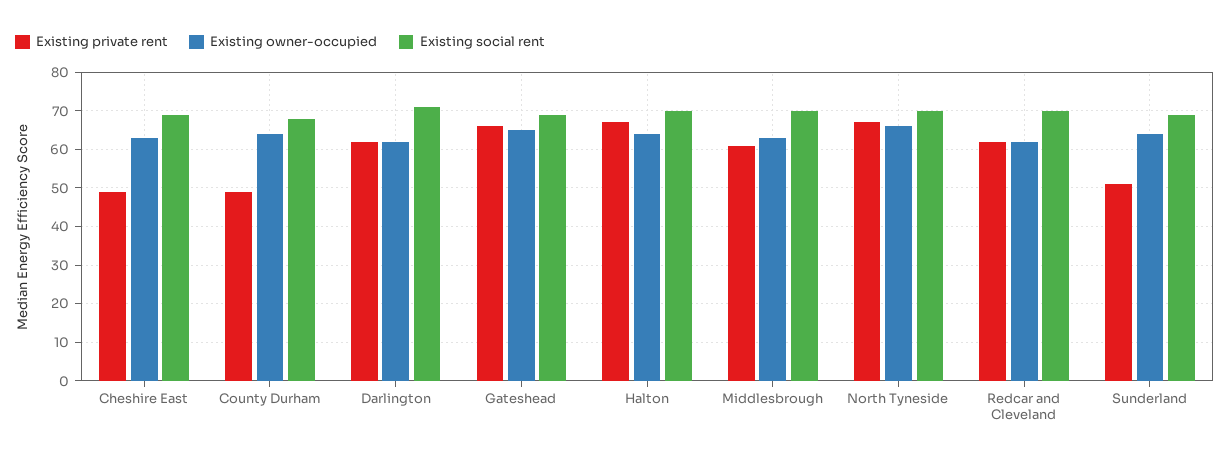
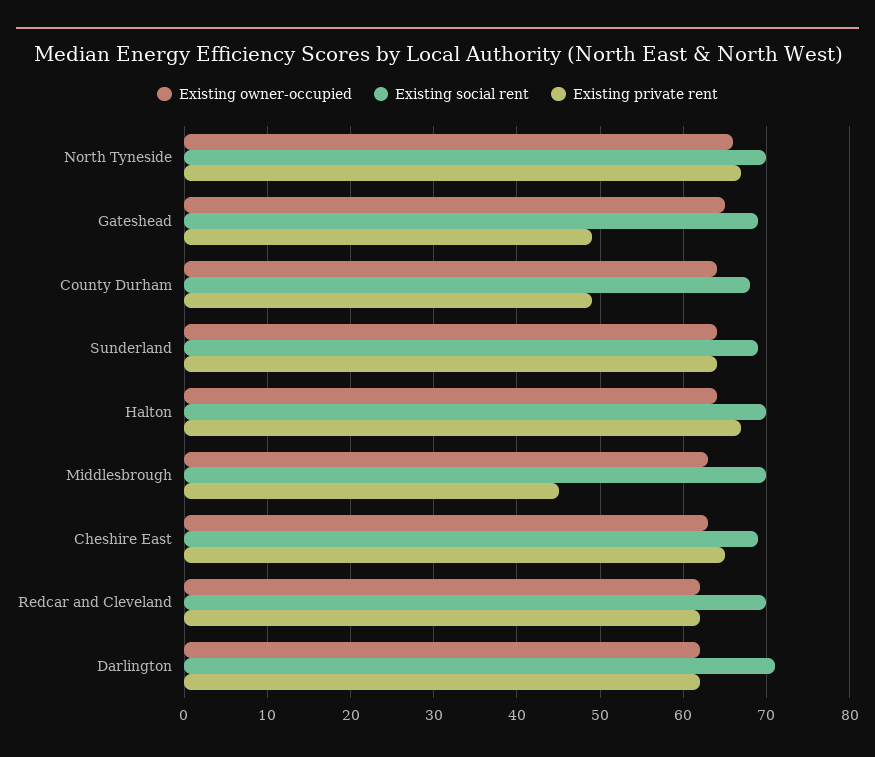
  {
    "Existing private rent": {
-     "Cheshire East": 50,
+     "Cheshire East": 65,
      "County Durham": 49,
      "Darlington": 62,
-     "Gateshead": 65,
+     "Gateshead": 49,
      "Halton": 67,
-     "Middlesbrough": 60,
+     "Middlesbrough": 45,
      "North Tyneside": 67,
      "Redcar and Cleveland": 62,
-     "Sunderland": 50
+     "Sunderland": 64
    },
    "Existing owner-occupied": {
      "Cheshire East": 63,
      "County Durham": 64,
      "Darlington": 62,
      "Gateshead": 65,
      "Halton": 64,
      "Middlesbrough": 63,
      "North Tyneside": 66,
      "Redcar and Cleveland": 62,
      "Sunderland": 64
    },
    "Existing social rent": {
      "Cheshire East": 69,
      "County Durham": 68,
      "Darlington": 71,
      "Gateshead": 69,
      "Halton": 70,
      "Middlesbrough": 70,
      "North Tyneside": 70,
      "Redcar and Cleveland": 70,
      "Sunderland": 69
    }
  }

